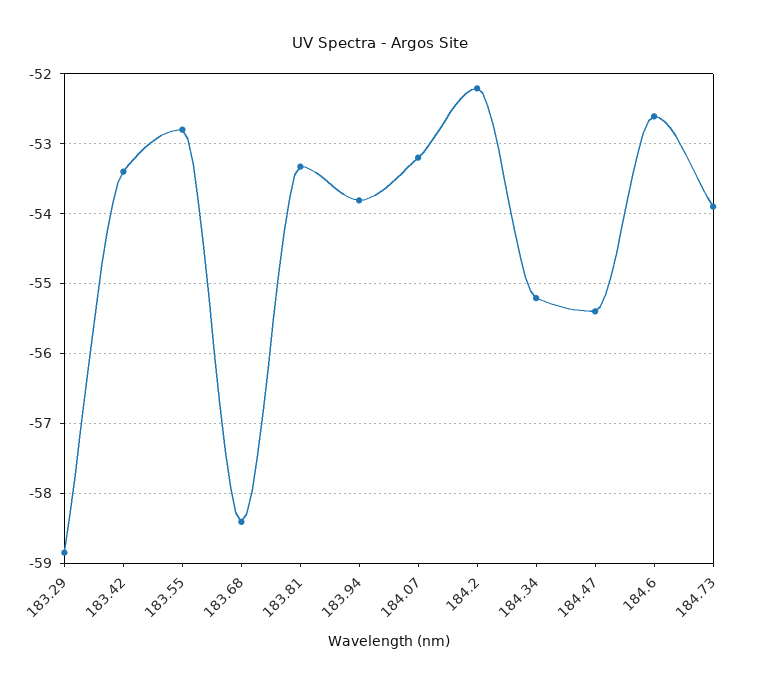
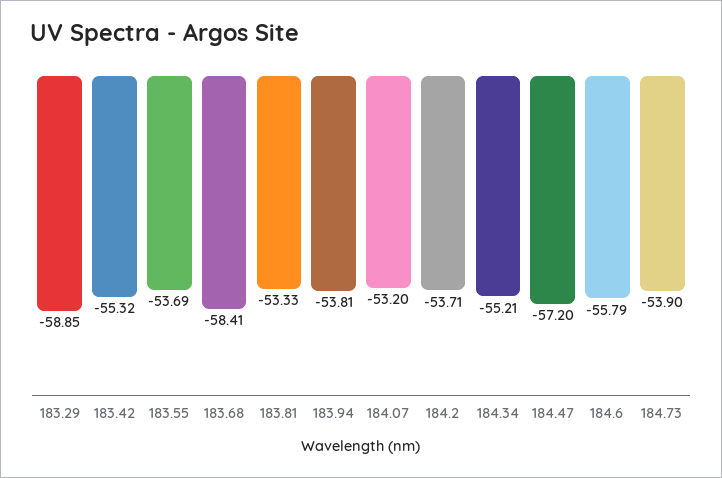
  {
    "183.29": -58.85,
-   "183.42": -53.4,
+   "183.42": -55.32,
-   "183.55": -52.8,
+   "183.55": -53.69,
    "183.68": -58.41,
    "183.81": -53.33,
    "183.94": -53.81,
    "184.07": -53.2,
-   "184.2": -52.2,
+   "184.2": -53.71,
    "184.34": -55.21,
-   "184.47": -55.4,
+   "184.47": -57.2,
-   "184.6": -52.6,
+   "184.6": -55.79,
    "184.73": -53.9
  }

